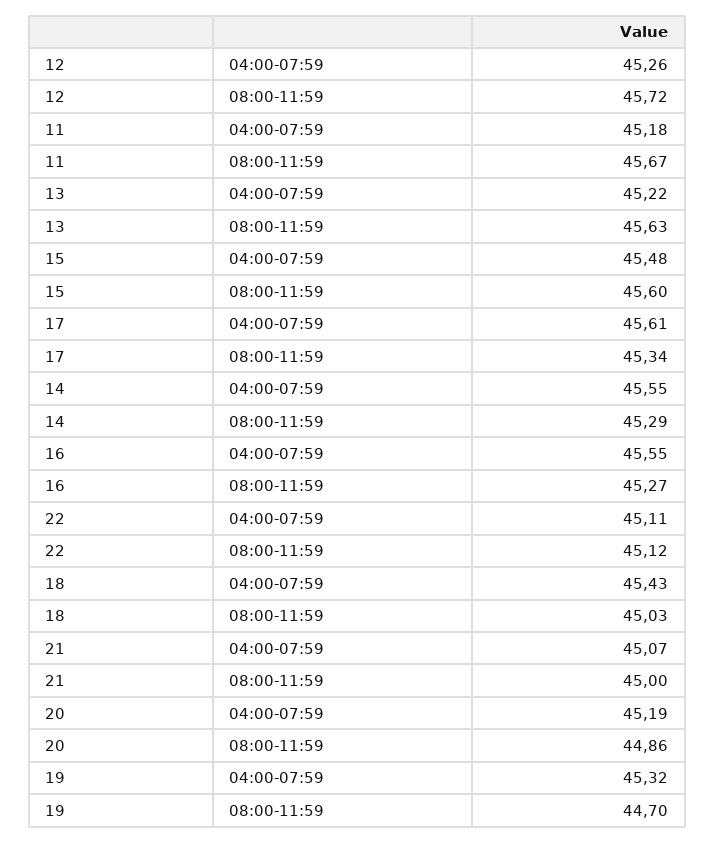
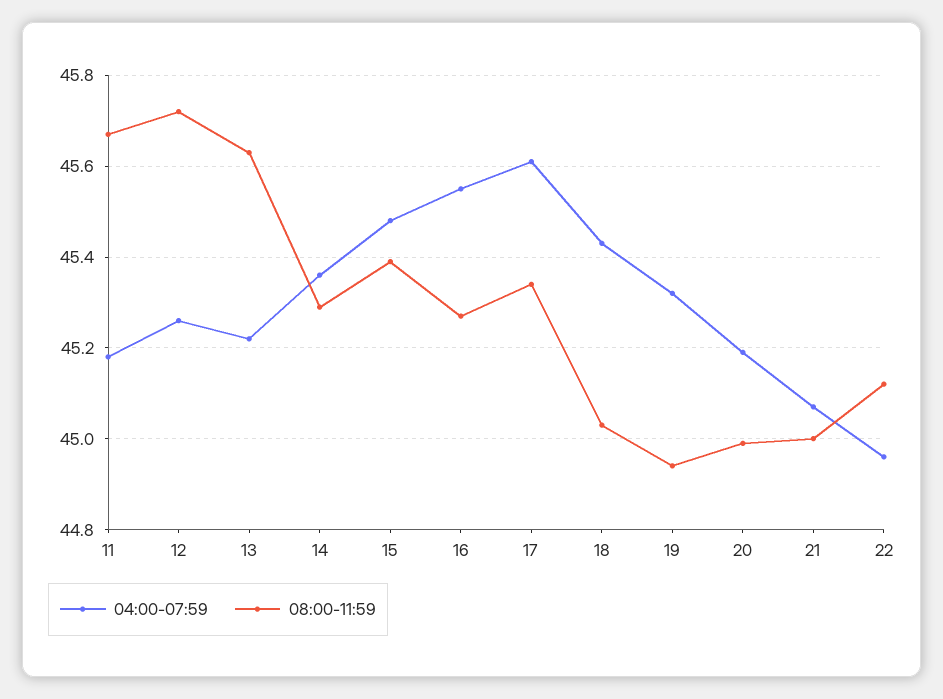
  {
    "04:00-07:59": {
      "12": 45.26,
      "11": 45.18,
      "13": 45.22,
      "15": 45.48,
      "17": 45.61,
-     "14": 45.55,
+     "14": 45.35,
      "16": 45.55,
-     "22": 45.11,
+     "22": 44.95,
      "18": 45.43,
      "21": 45.07,
      "20": 45.19,
      "19": 45.32
    },
    "08:00-11:59": {
      "12": 45.72,
      "11": 45.67,
      "13": 45.63,
-     "15": 45.6,
+     "15": 45.4,
      "17": 45.34,
      "14": 45.29,
      "16": 45.27,
      "22": 45.12,
      "18": 45.03,
      "21": 45,
-     "20": 44.86,
+     "20": 45,
-     "19": 44.7
+     "19": 44.95
    }
  }

